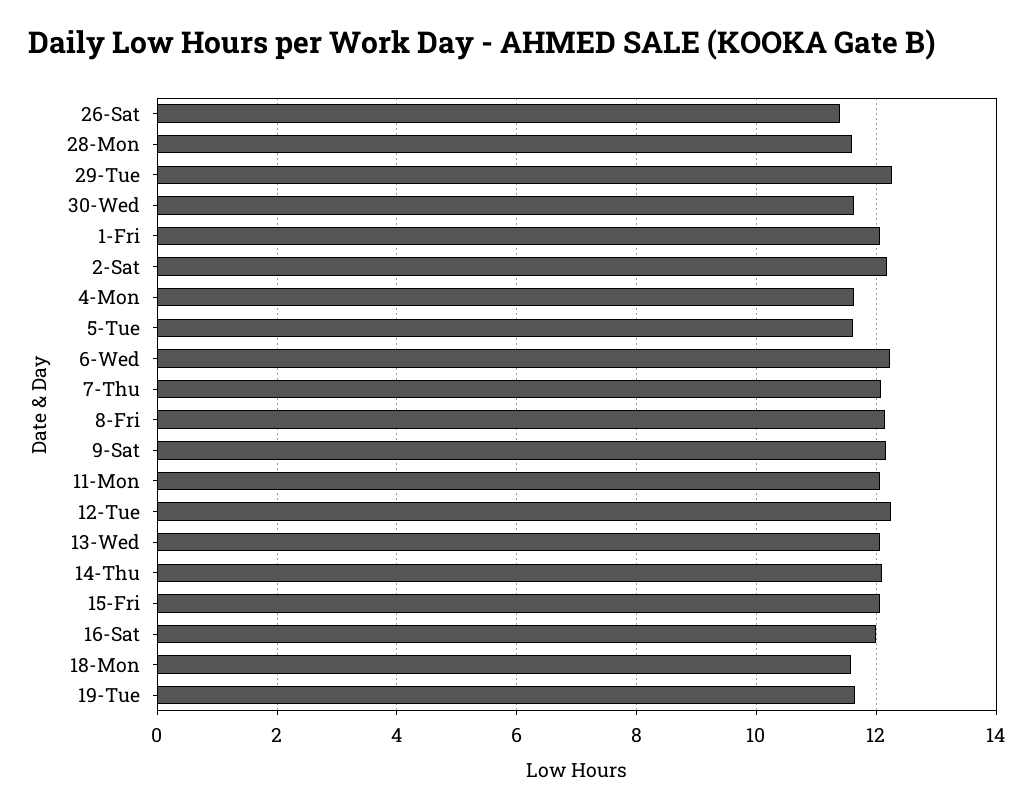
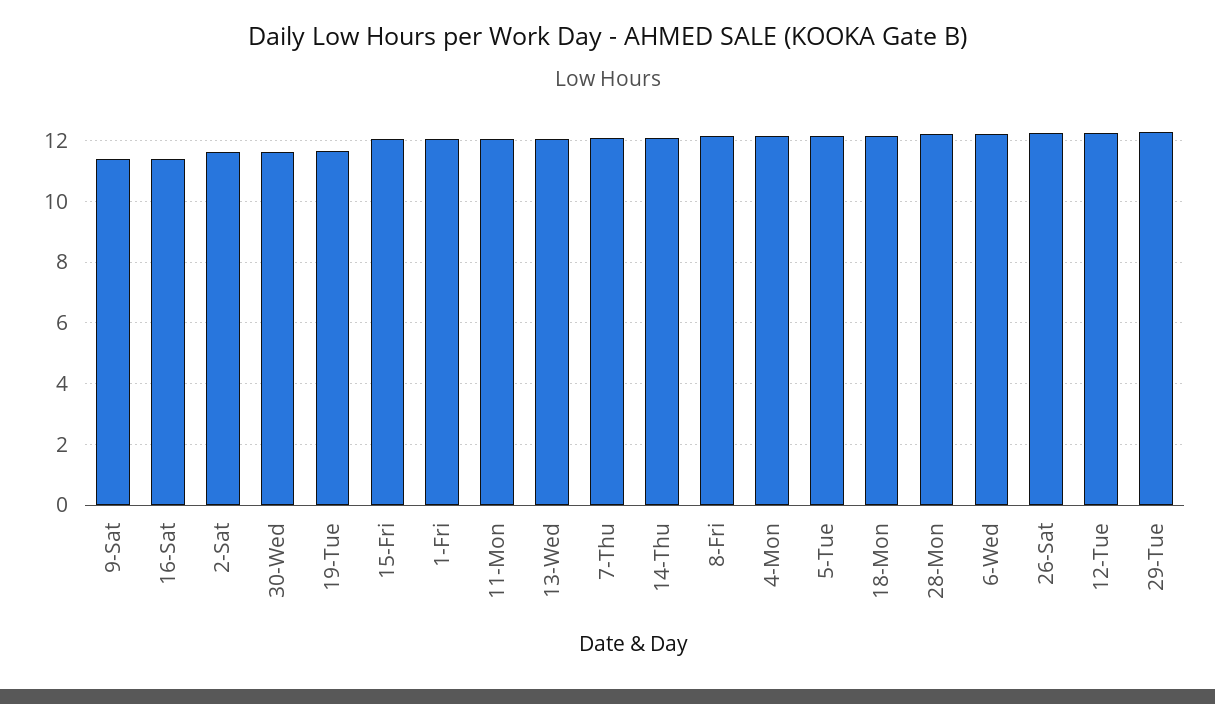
  {
-   "26-Sat": 11.4,
+   "26-Sat": 12.2,
-   "28-Mon": 11.6,
+   "28-Mon": 12.2,
    "29-Tue": 12.2,
    "30-Wed": 11.6,
    "1-Fri": 12,
-   "2-Sat": 12.2,
+   "2-Sat": 11.6,
-   "4-Mon": 11.6,
+   "4-Mon": 12.2,
-   "5-Tue": 11.6,
+   "5-Tue": 12.2,
    "6-Wed": 12.2,
    "7-Thu": 12,
    "8-Fri": 12.2,
-   "9-Sat": 12.2,
+   "9-Sat": 11.4,
    "11-Mon": 12,
    "12-Tue": 12.2,
    "13-Wed": 12,
    "14-Thu": 12.2,
    "15-Fri": 12,
-   "16-Sat": 12,
+   "16-Sat": 11.4,
-   "18-Mon": 11.6,
+   "18-Mon": 12.2,
    "19-Tue": 11.6
  }

